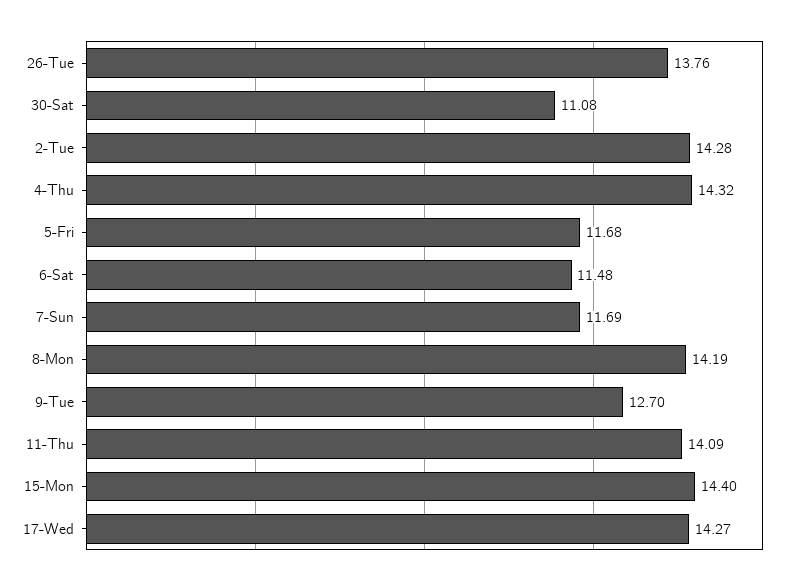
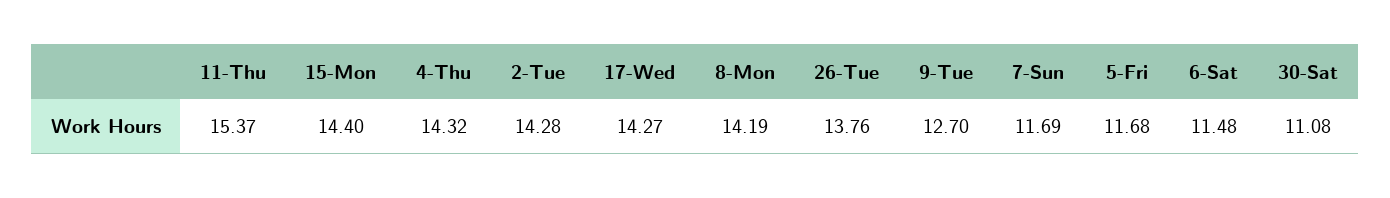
  {
    "26-Tue": 13.76,
    "30-Sat": 11.08,
    "2-Tue": 14.28,
    "4-Thu": 14.32,
    "5-Fri": 11.68,
    "6-Sat": 11.48,
    "7-Sun": 11.69,
    "8-Mon": 14.19,
    "9-Tue": 12.7,
-   "11-Thu": 14.09,
+   "11-Thu": 15.37,
    "15-Mon": 14.4,
    "17-Wed": 14.27
  }

